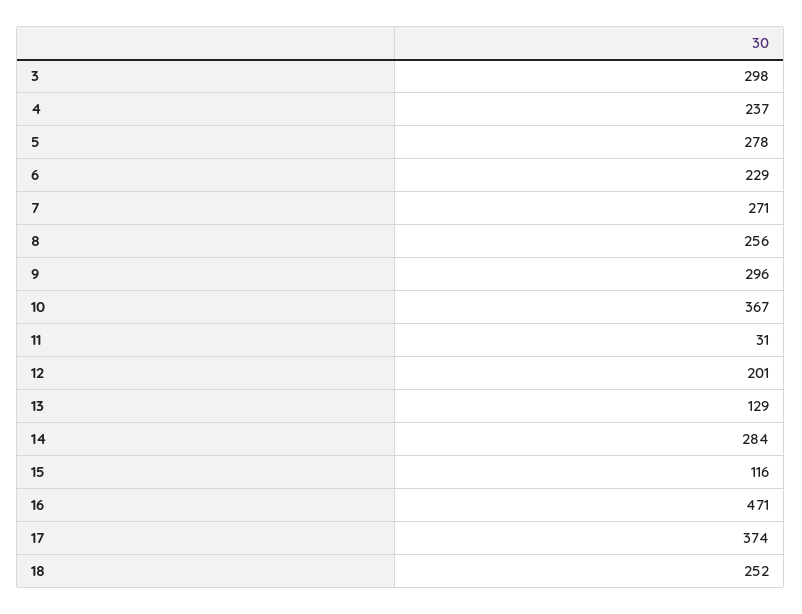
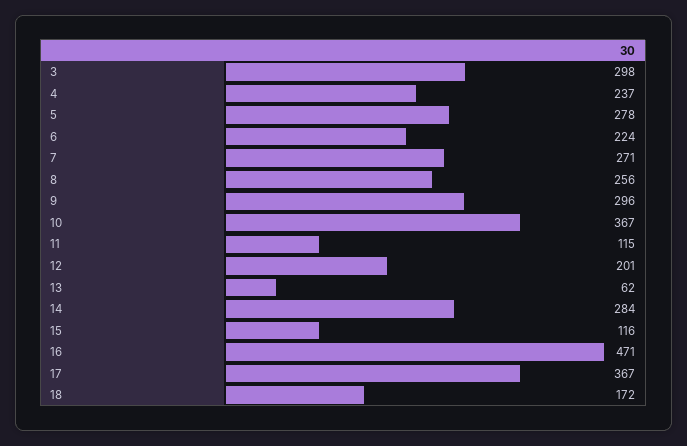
  {
    "3": 298,
    "4": 237,
    "5": 278,
-   "6": 229,
+   "6": 224,
    "7": 271,
    "8": 256,
    "9": 296,
    "10": 367,
-   "11": 31,
+   "11": 115,
    "12": 201,
-   "13": 129,
+   "13": 62,
    "14": 284,
    "15": 116,
    "16": 471,
-   "17": 374,
+   "17": 367,
-   "18": 252
+   "18": 172
  }

